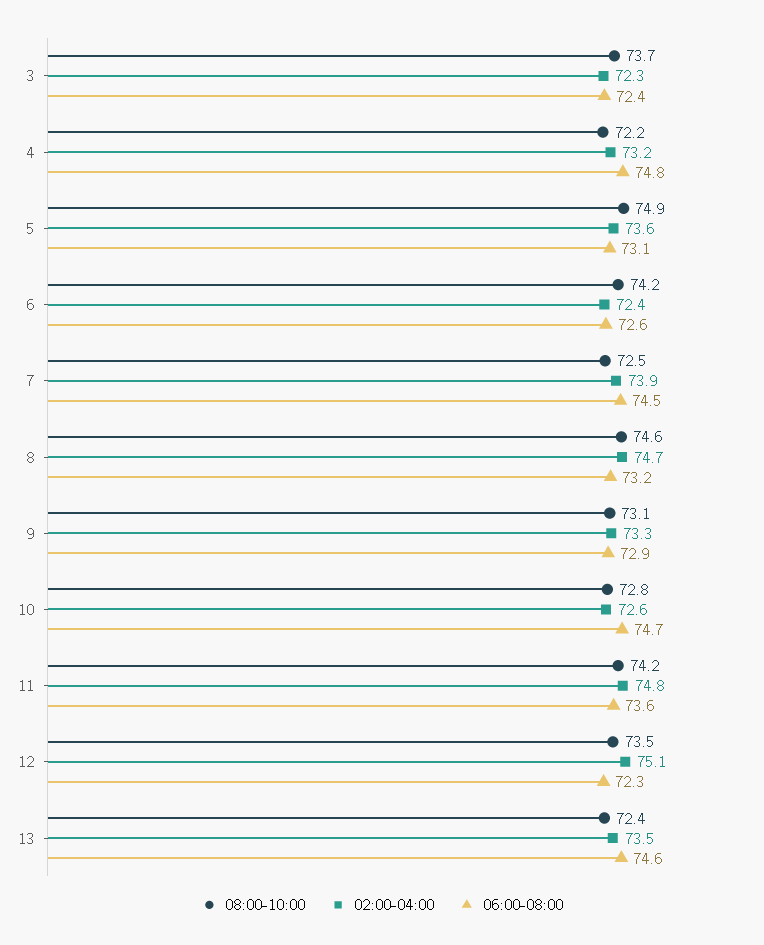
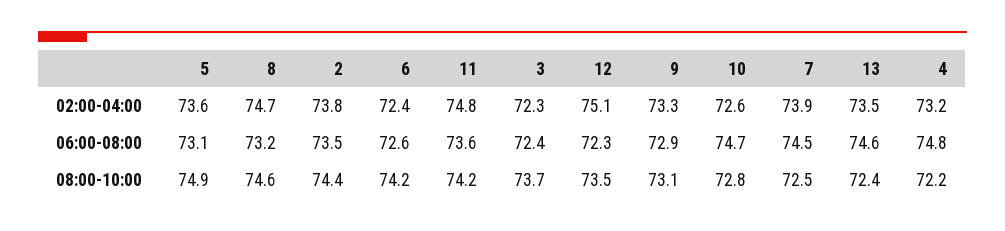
  {
    "08:00-10:00": {
      "3": 73.7,
      "4": 72.2,
      "5": 74.9,
      "6": 74.2,
      "7": 72.5,
      "8": 74.6,
      "9": 73.1,
      "10": 72.8,
      "11": 74.2,
      "12": 73.5,
-     "13": 72.4
+     "13": 72.4,
+     "2": 74.4
    },
    "02:00-04:00": {
      "3": 72.3,
      "4": 73.2,
      "5": 73.6,
      "6": 72.4,
      "7": 73.9,
      "8": 74.7,
      "9": 73.3,
      "10": 72.6,
      "11": 74.8,
      "12": 75.1,
-     "13": 73.5
+     "13": 73.5,
+     "2": 73.8
    },
    "06:00-08:00": {
      "3": 72.4,
      "4": 74.8,
      "5": 73.1,
      "6": 72.6,
      "7": 74.5,
      "8": 73.2,
      "9": 72.9,
      "10": 74.7,
      "11": 73.6,
      "12": 72.3,
-     "13": 74.6
+     "13": 74.6,
+     "2": 73.5
    }
  }

